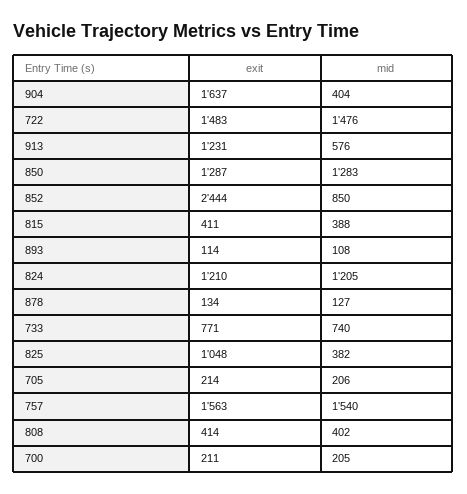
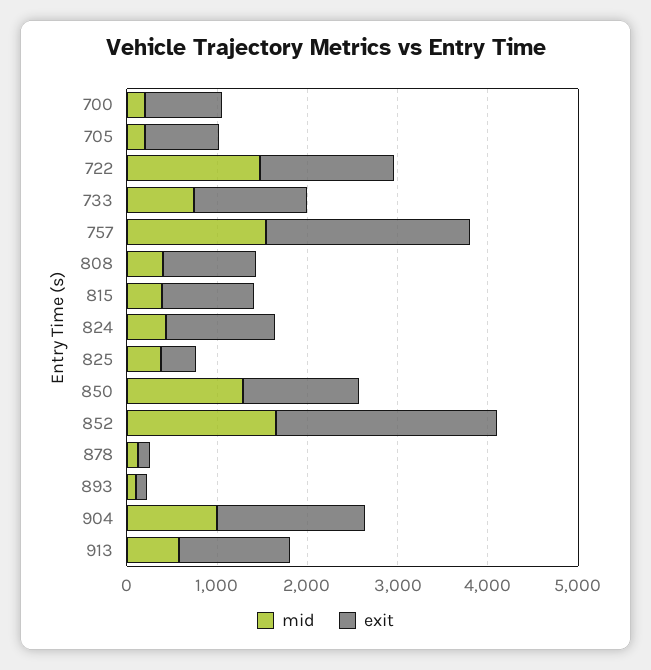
  {
    "exit": {
      "904": 1637,
      "722": 1483,
      "913": 1231,
      "850": 1287,
      "852": 2444,
-     "815": 411,
+     "815": 1000,
      "893": 114,
      "824": 1210,
      "878": 134,
-     "733": 771,
+     "733": 1200,
-     "825": 1048,
+     "825": 400,
-     "705": 214,
+     "705": 800,
-     "757": 1563,
+     "757": 2200,
-     "808": 414,
+     "808": 1000,
-     "700": 211
+     "700": 800
    },
    "mid": {
-     "904": 404,
+     "904": 1000,
      "722": 1476,
      "913": 576,
      "850": 1283,
-     "852": 850,
+     "852": 1600,
      "815": 388,
      "893": 108,
-     "824": 1205,
+     "824": 400,
      "878": 127,
      "733": 740,
      "825": 382,
      "705": 206,
      "757": 1540,
      "808": 402,
      "700": 205
    }
  }

